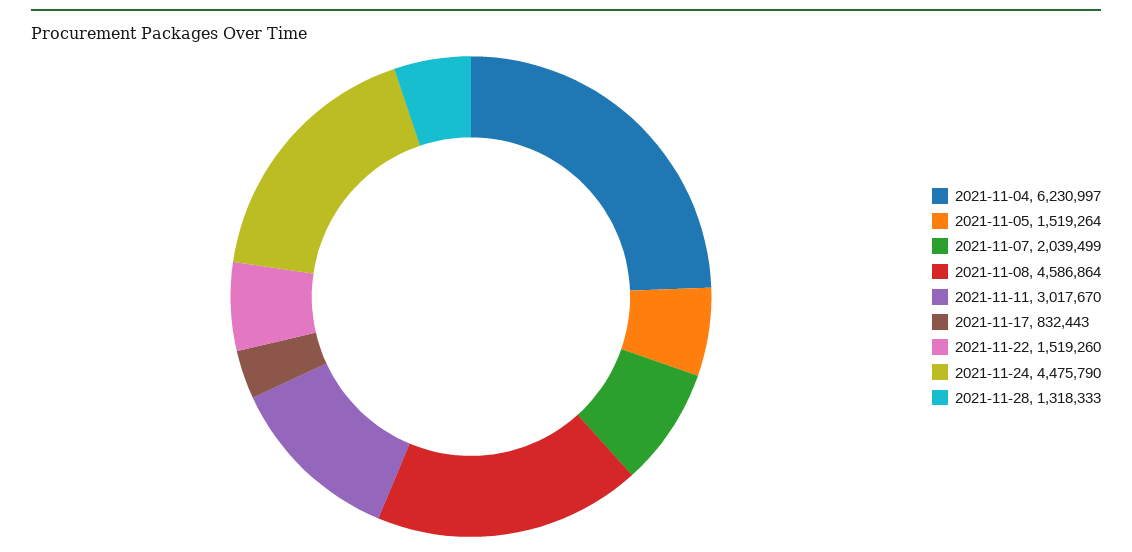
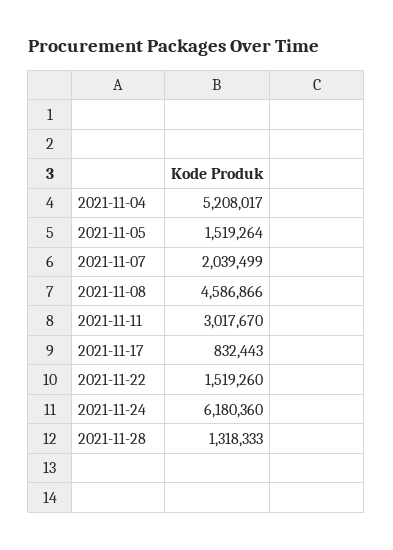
  {
-   "2021-11-04": 6230997,
+   "2021-11-04": 5208017,
    "2021-11-05": 1519264,
    "2021-11-07": 2039499,
-   "2021-11-08": 4586864,
+   "2021-11-08": 4586866,
    "2021-11-11": 3017670,
    "2021-11-17": 832443,
    "2021-11-22": 1519260,
-   "2021-11-24": 4475790,
+   "2021-11-24": 6180360,
    "2021-11-28": 1318333
  }

